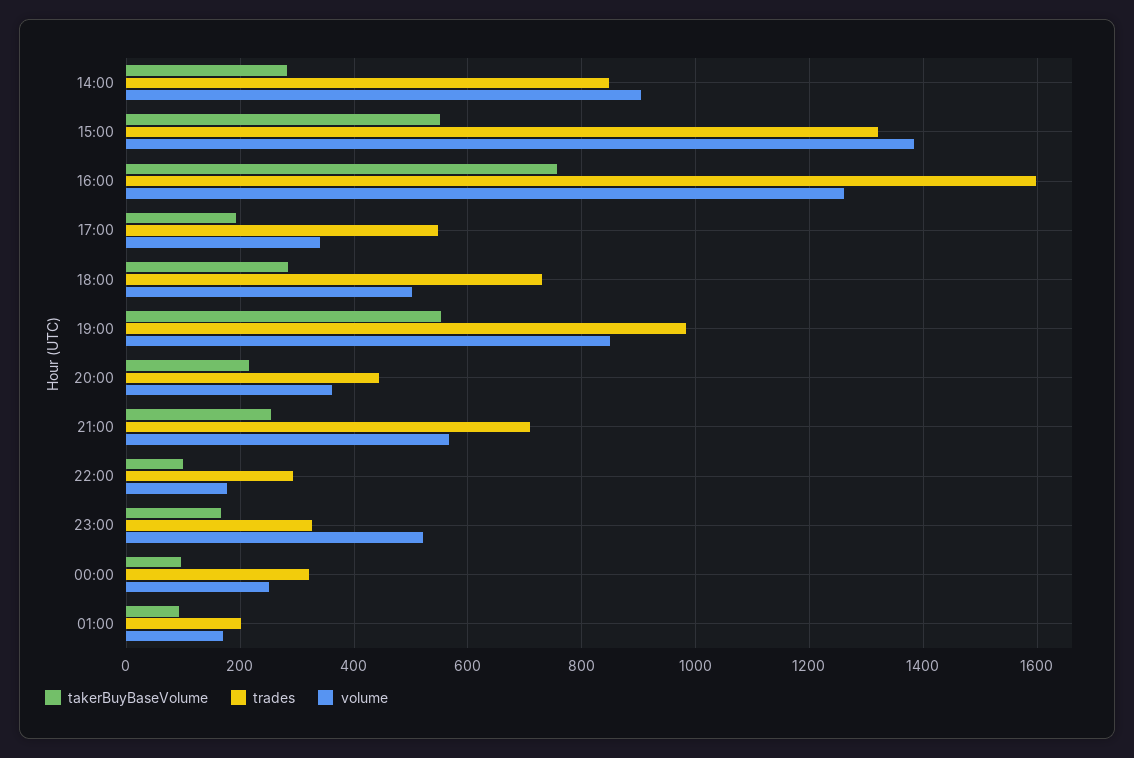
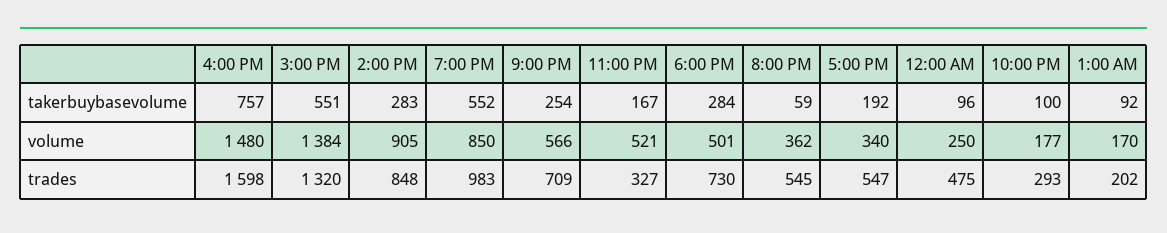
  {
    "takerBuyBaseVolume": {
      "14:00": 283,
      "15:00": 551,
      "16:00": 757,
      "17:00": 192,
      "18:00": 284,
      "19:00": 552,
-     "20:00": 220,
+     "20:00": 59,
      "21:00": 254,
      "22:00": 100,
      "23:00": 167,
      "00:00": 96,
      "01:00": 92
    },
    "trades": {
      "14:00": 848,
      "15:00": 1320,
      "16:00": 1598,
      "17:00": 547,
      "18:00": 730,
      "19:00": 983,
-     "20:00": 440,
+     "20:00": 545,
      "21:00": 709,
      "22:00": 293,
      "23:00": 327,
-     "00:00": 320,
+     "00:00": 475,
      "01:00": 202
    },
    "volume": {
      "14:00": 905,
      "15:00": 1384,
-     "16:00": 1260,
+     "16:00": 1480,
      "17:00": 340,
      "18:00": 501,
      "19:00": 850,
      "20:00": 362,
      "21:00": 566,
      "22:00": 177,
      "23:00": 521,
      "00:00": 250,
      "01:00": 170
    }
  }

